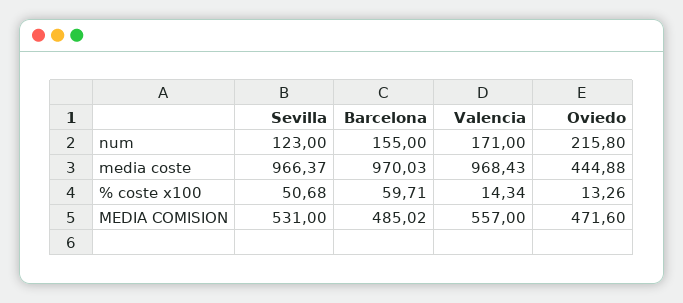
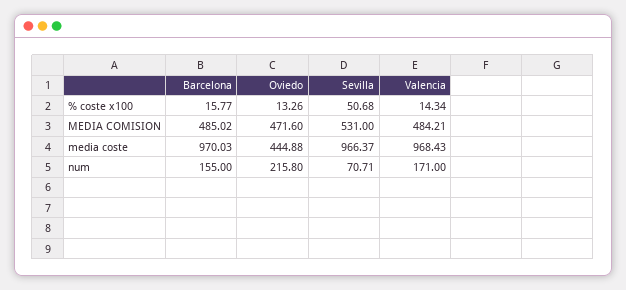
  {
    "Sevilla": {
-     "num": 123,
+     "num": 70.71,
      "media coste": 966.37,
      "% coste x100": 50.68,
      "MEDIA COMISION": 531
    },
    "Barcelona": {
      "num": 155,
      "media coste": 970.03,
-     "% coste x100": 59.71,
+     "% coste x100": 15.77,
      "MEDIA COMISION": 485.02
    },
    "Valencia": {
      "num": 171,
      "media coste": 968.43,
      "% coste x100": 14.34,
-     "MEDIA COMISION": 557
+     "MEDIA COMISION": 484.21
    },
    "Oviedo": {
      "num": 215.8,
      "media coste": 444.88,
      "% coste x100": 13.26,
      "MEDIA COMISION": 471.6
    }
  }

